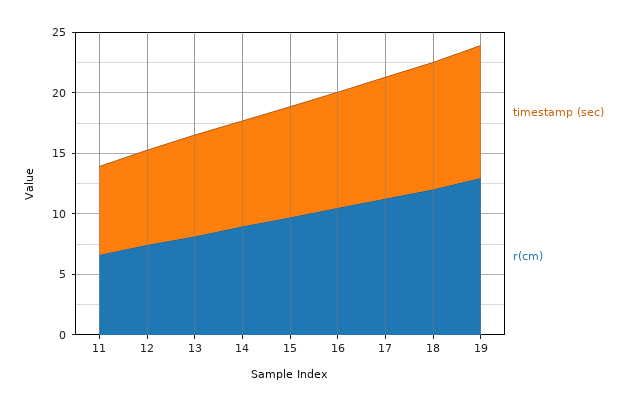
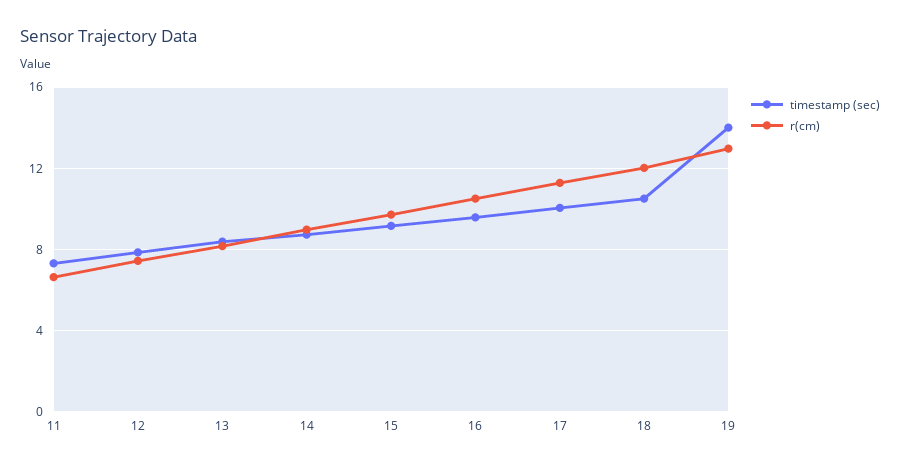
  {
    "timestamp (sec)": {
      "11": 7.5,
      "12": 8,
      "13": 8.5,
      "14": 8.5,
      "15": 9,
      "16": 9.5,
      "17": 10,
      "18": 10.5,
-     "19": 11
+     "19": 14
    },
    "r(cm)": {
      "11": 6.5,
      "12": 7.5,
      "13": 8,
      "14": 9,
      "15": 9.5,
      "16": 10.5,
      "17": 11.5,
      "18": 12,
      "19": 13
    }
  }

